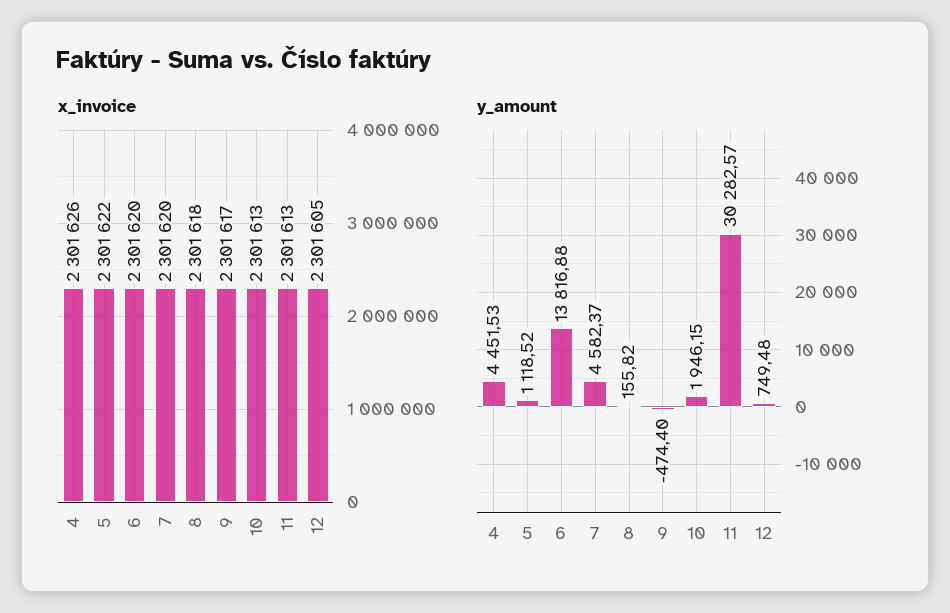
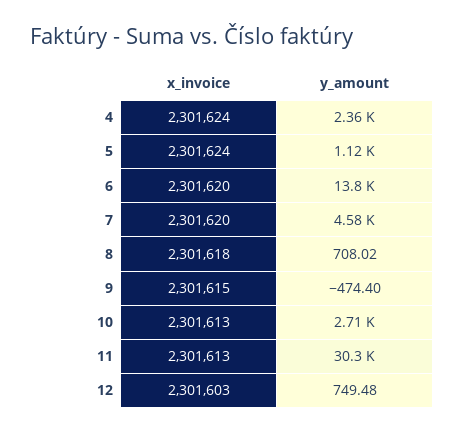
  {
    "x_invoice": {
-     "4": 2301626,
+     "4": 2301624,
-     "5": 2301622,
+     "5": 2301624,
      "6": 2301620,
      "7": 2301620,
      "8": 2301618,
-     "9": 2301617,
+     "9": 2301615,
      "10": 2301613,
      "11": 2301613,
-     "12": 2301605
+     "12": 2301603
    },
    "y_amount": {
-     "4": 4451.53,
+     "4": 2360,
      "5": 1118.52,
      "6": 13816.88,
      "7": 4582.37,
-     "8": 155.82,
+     "8": 708.02,
      "9": -474.4,
-     "10": 1946.15,
+     "10": 2710,
      "11": 30282.57,
      "12": 749.48
    }
  }

